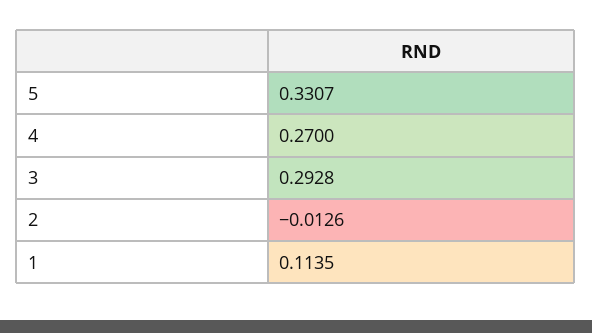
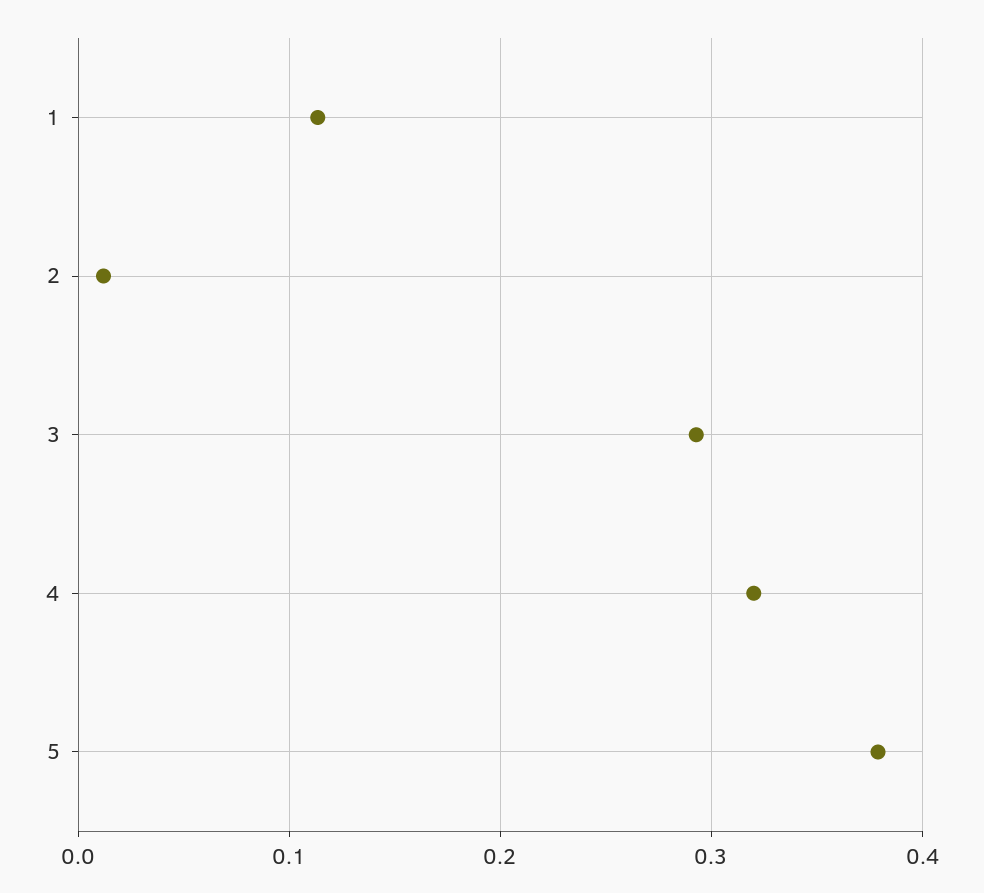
  {
-   "5": 0.3307,
+   "5": 0.38,
-   "4": 0.27,
+   "4": 0.32,
    "3": 0.2928,
-   "2": -0.0126,
+   "2": 0.01,
    "1": 0.1135
  }

